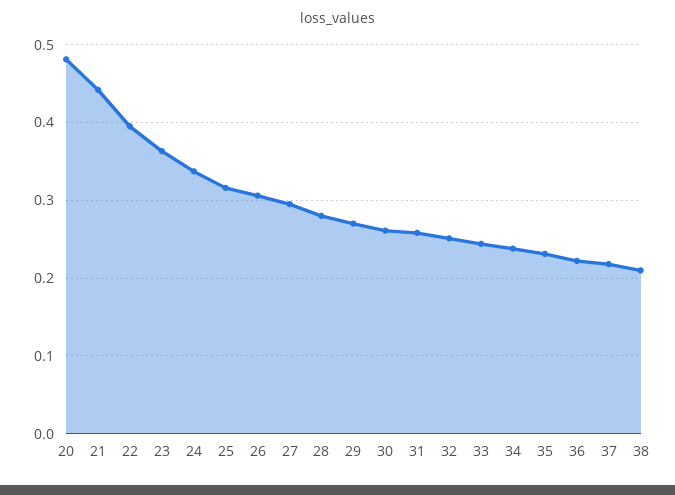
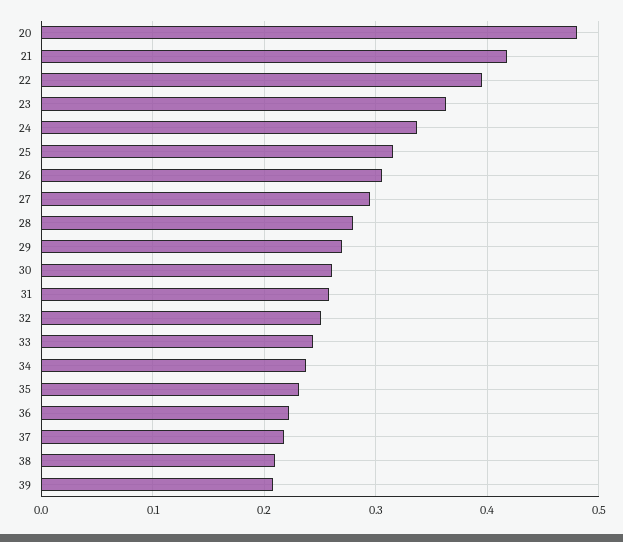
  {
    "20": 0.48,
-   "21": 0.44,
+   "21": 0.42,
    "22": 0.4,
    "23": 0.36,
    "24": 0.34,
    "25": 0.32,
    "26": 0.31,
    "27": 0.3,
    "28": 0.28,
    "29": 0.27,
    "30": 0.26,
    "31": 0.26,
    "32": 0.25,
    "33": 0.24,
    "34": 0.24,
    "35": 0.23,
    "36": 0.22,
    "37": 0.22,
-   "38": 0.21
+   "38": 0.21,
+   "39": 0.21
  }

